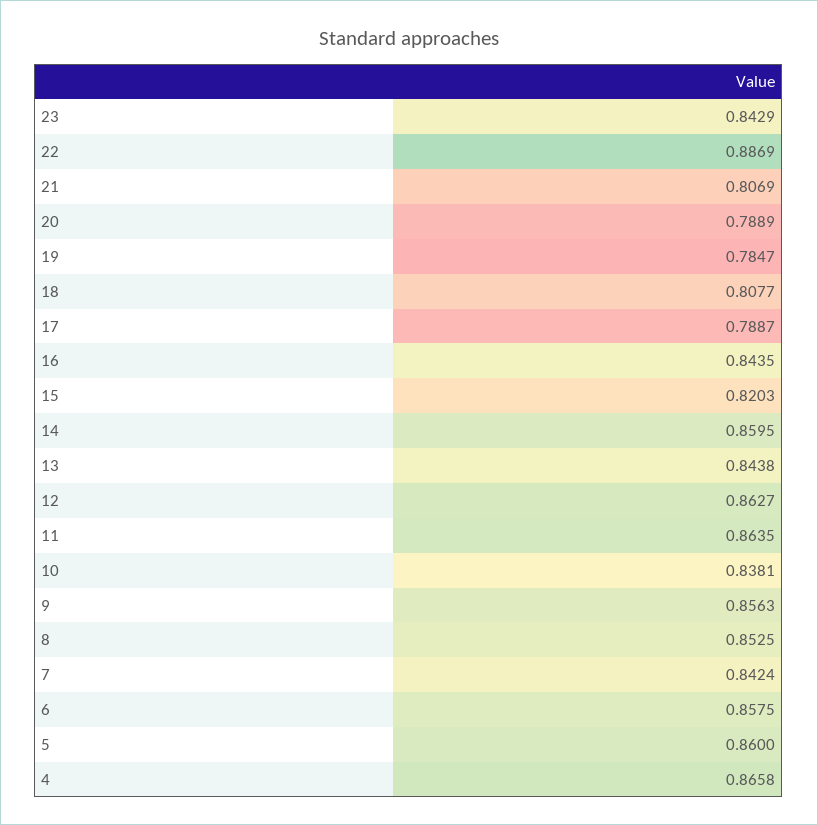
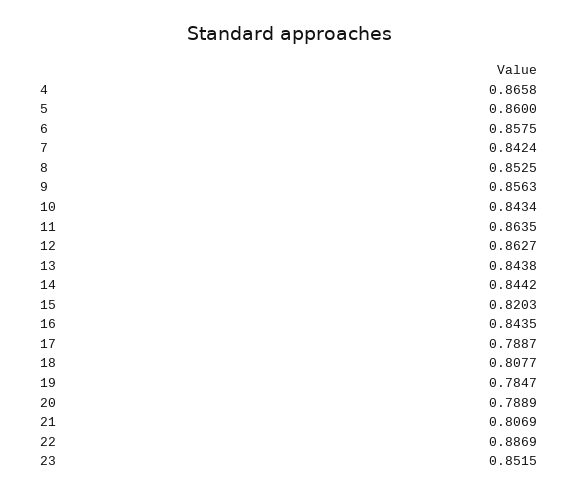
  {
-   "23": 0.8429,
+   "23": 0.8515,
    "22": 0.8869,
    "21": 0.8069,
    "20": 0.7889,
    "19": 0.7847,
    "18": 0.8077,
    "17": 0.7887,
    "16": 0.8435,
    "15": 0.8203,
-   "14": 0.8595,
+   "14": 0.8442,
    "13": 0.8438,
    "12": 0.8627,
    "11": 0.8635,
-   "10": 0.8381,
+   "10": 0.8434,
    "9": 0.8563,
    "8": 0.8525,
    "7": 0.8424,
    "6": 0.8575,
    "5": 0.86,
    "4": 0.8658
  }

